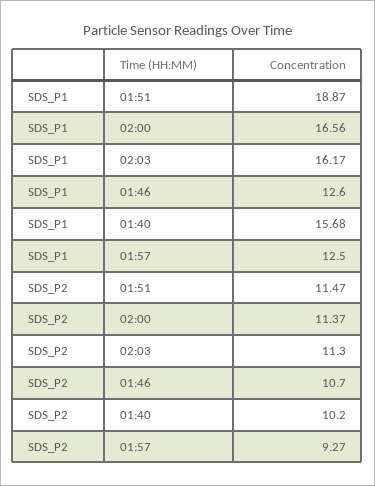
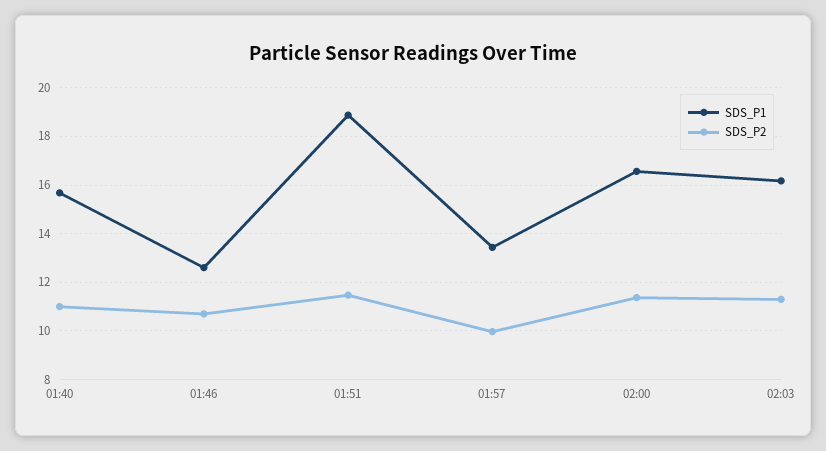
  {
    "SDS_P1": {
      "01:51": 18.87,
      "02:00": 16.56,
      "02:03": 16.17,
      "01:46": 12.6,
      "01:40": 15.68,
-     "01:57": 12.5
+     "01:57": 13.5
    },
    "SDS_P2": {
      "01:51": 11.47,
      "02:00": 11.37,
      "02:03": 11.3,
      "01:46": 10.7,
-     "01:40": 10.2,
+     "01:40": 11,
-     "01:57": 9.27
+     "01:57": 10
    }
  }

